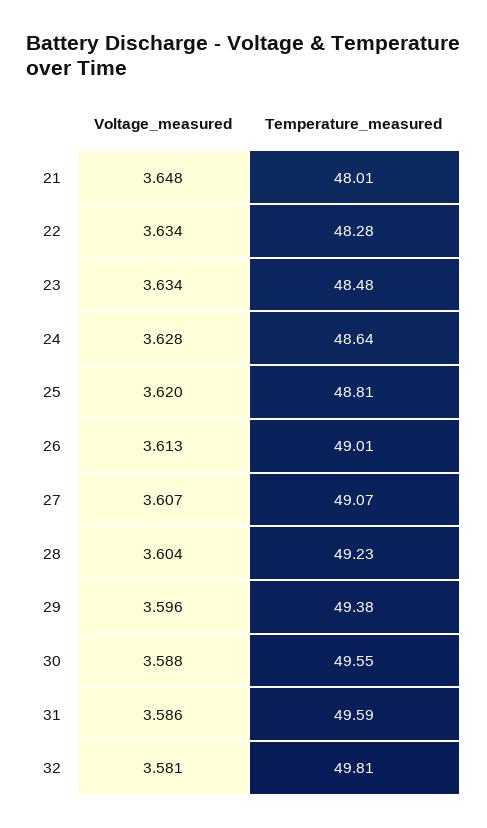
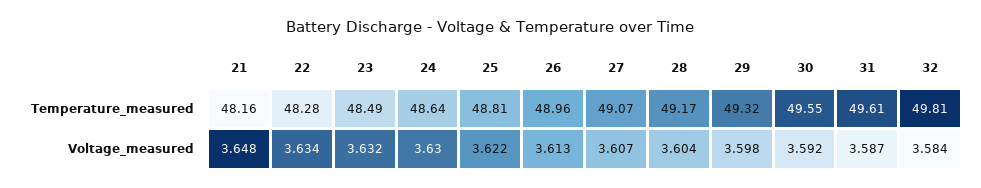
  {
    "Voltage_measured": {
      "21": 3.648,
      "22": 3.634,
-     "23": 3.634,
+     "23": 3.632,
-     "24": 3.628,
+     "24": 3.63,
-     "25": 3.62,
+     "25": 3.622,
      "26": 3.613,
      "27": 3.607,
      "28": 3.604,
-     "29": 3.596,
+     "29": 3.598,
-     "30": 3.588,
+     "30": 3.592,
-     "31": 3.586,
+     "31": 3.587,
-     "32": 3.581
+     "32": 3.584
    },
    "Temperature_measured": {
-     "21": 48.01,
+     "21": 48.16,
      "22": 48.28,
-     "23": 48.48,
+     "23": 48.49,
      "24": 48.64,
      "25": 48.81,
-     "26": 49.01,
+     "26": 48.96,
      "27": 49.07,
-     "28": 49.23,
+     "28": 49.17,
-     "29": 49.38,
+     "29": 49.32,
      "30": 49.55,
-     "31": 49.59,
+     "31": 49.61,
      "32": 49.81
    }
  }

